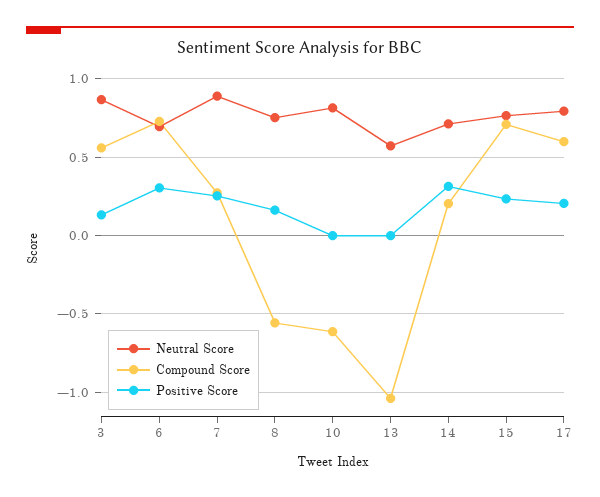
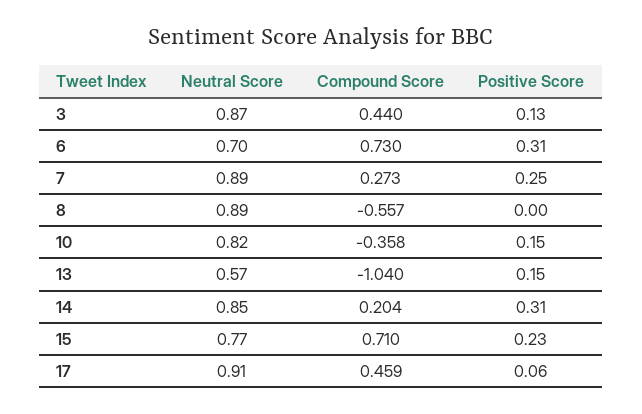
  {
    "Neutral Score": {
      "3": 0.87,
      "6": 0.7,
      "7": 0.89,
-     "8": 0.75,
+     "8": 0.89,
      "10": 0.82,
      "13": 0.57,
-     "14": 0.7,
+     "14": 0.85,
      "15": 0.77,
-     "17": 0.8
+     "17": 0.91
    },
    "Compound Score": {
-     "3": 0.55,
+     "3": 0.44,
      "6": 0.73,
      "7": 0.273,
      "8": -0.557,
-     "10": -0.6,
+     "10": -0.358,
      "13": -1.04,
      "14": 0.204,
      "15": 0.71,
-     "17": 0.6
+     "17": 0.459
    },
    "Positive Score": {
      "3": 0.13,
      "6": 0.31,
      "7": 0.25,
-     "8": 0.15,
+     "8": 0,
-     "10": 0,
+     "10": 0.15,
-     "13": 0,
+     "13": 0.15,
      "14": 0.31,
      "15": 0.23,
-     "17": 0.2
+     "17": 0.06
    }
  }

